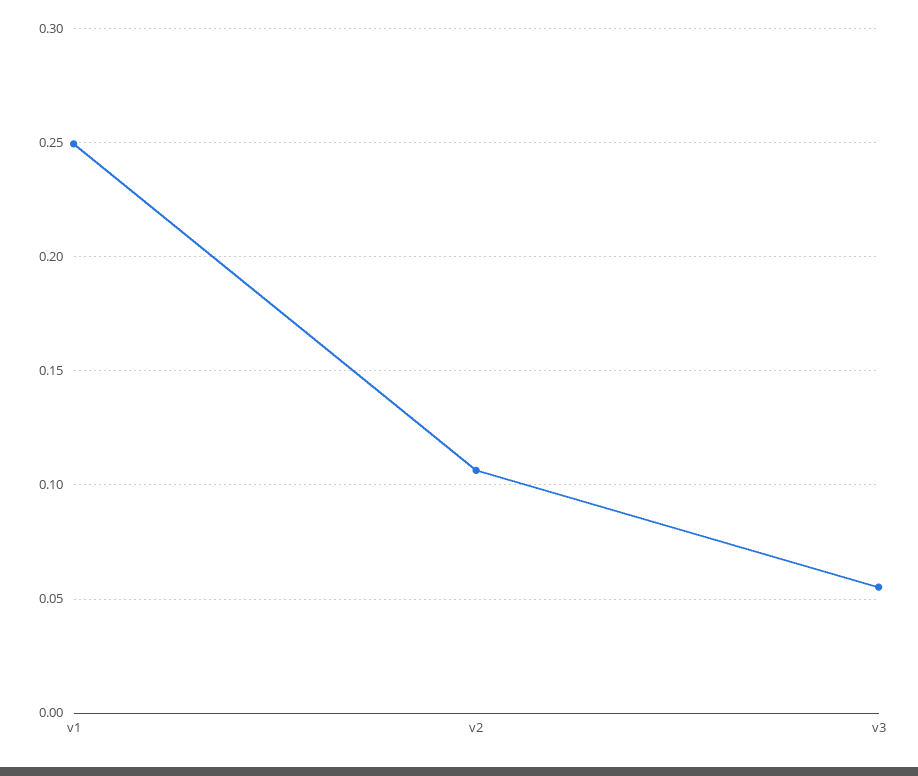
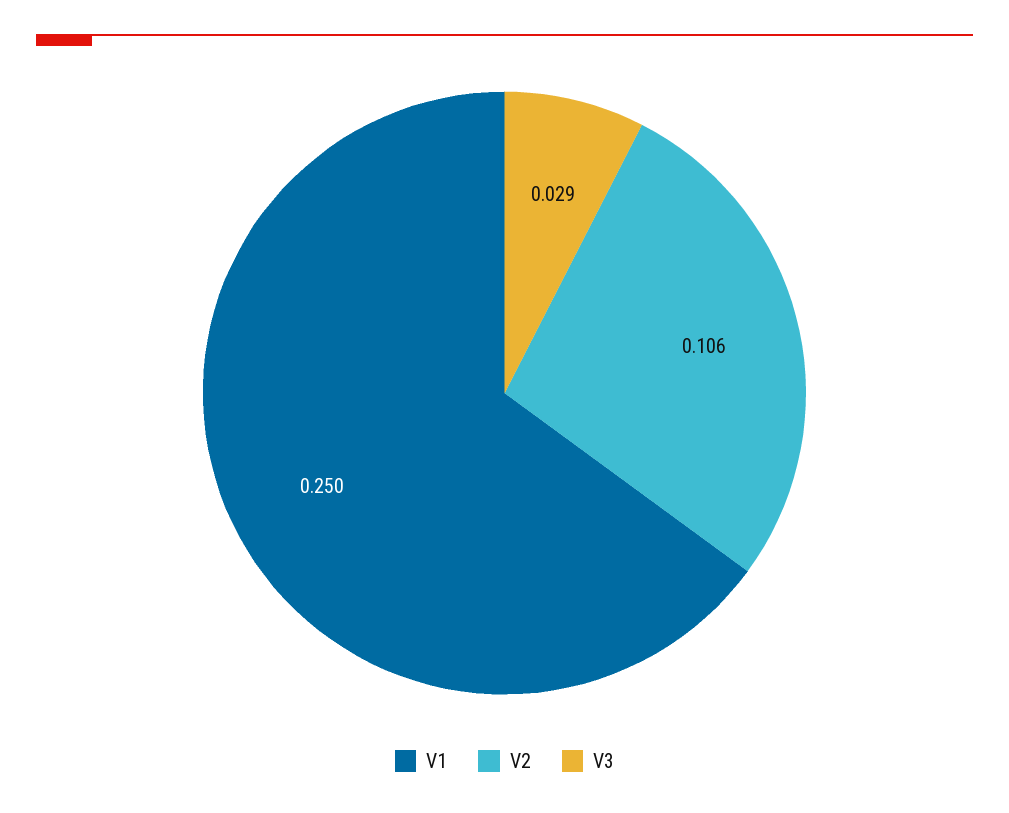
  {
    "v1": 0.25,
    "v2": 0.106,
-   "v3": 0.055
+   "v3": 0.029
  }

